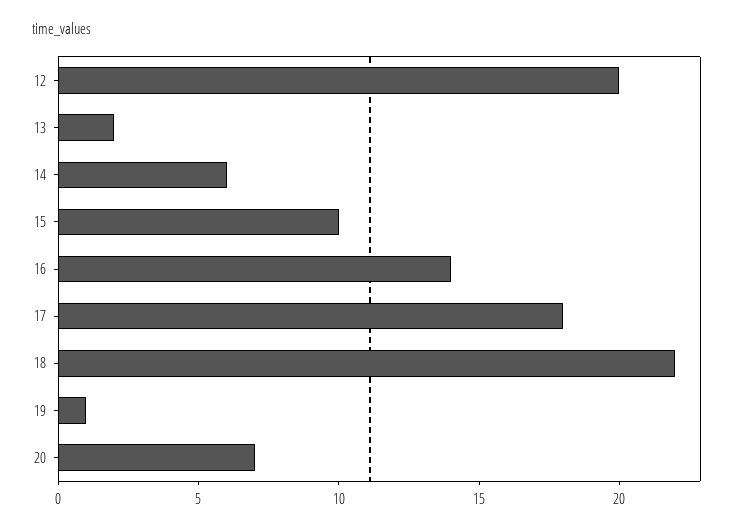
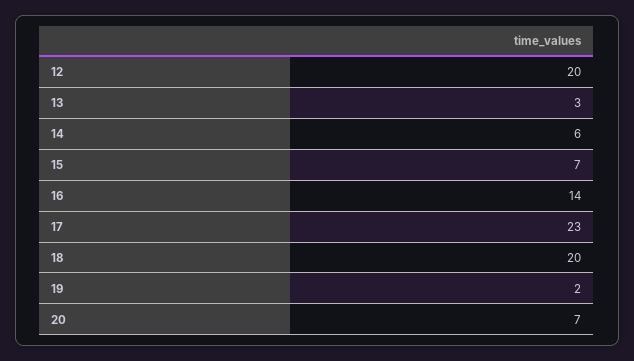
  {
    "12": 20,
-   "13": 2,
+   "13": 3,
    "14": 6,
-   "15": 10,
+   "15": 7,
    "16": 14,
-   "17": 18,
+   "17": 23,
-   "18": 22,
+   "18": 20,
-   "19": 1,
+   "19": 2,
    "20": 7
  }

